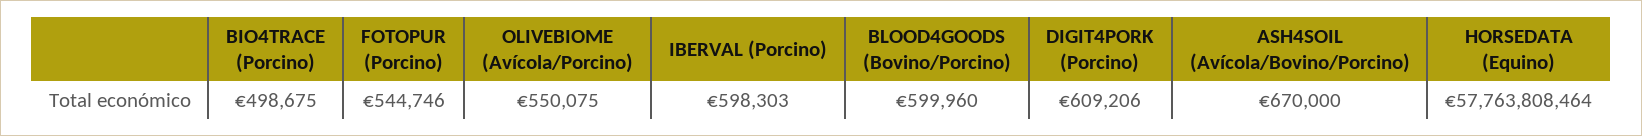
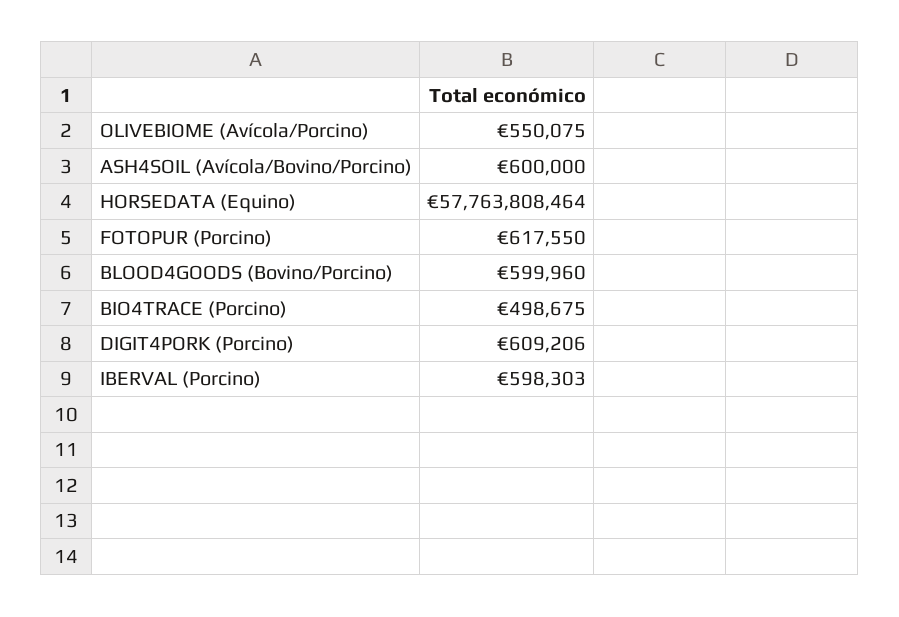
  {
    "BIO4TRACE (Porcino)": 498675,
-   "FOTOPUR (Porcino)": 544746,
+   "FOTOPUR (Porcino)": 617550,
    "OLIVEBIOME (Avícola/Porcino)": 550075,
    "IBERVAL (Porcino)": 598303,
    "BLOOD4GOODS (Bovino/Porcino)": 599960,
    "DIGIT4PORK (Porcino)": 609206,
-   "ASH4SOIL (Avícola/Bovino/Porcino)": 670000,
+   "ASH4SOIL (Avícola/Bovino/Porcino)": 600000,
    "HORSEDATA (Equino)": 57763808464
  }

